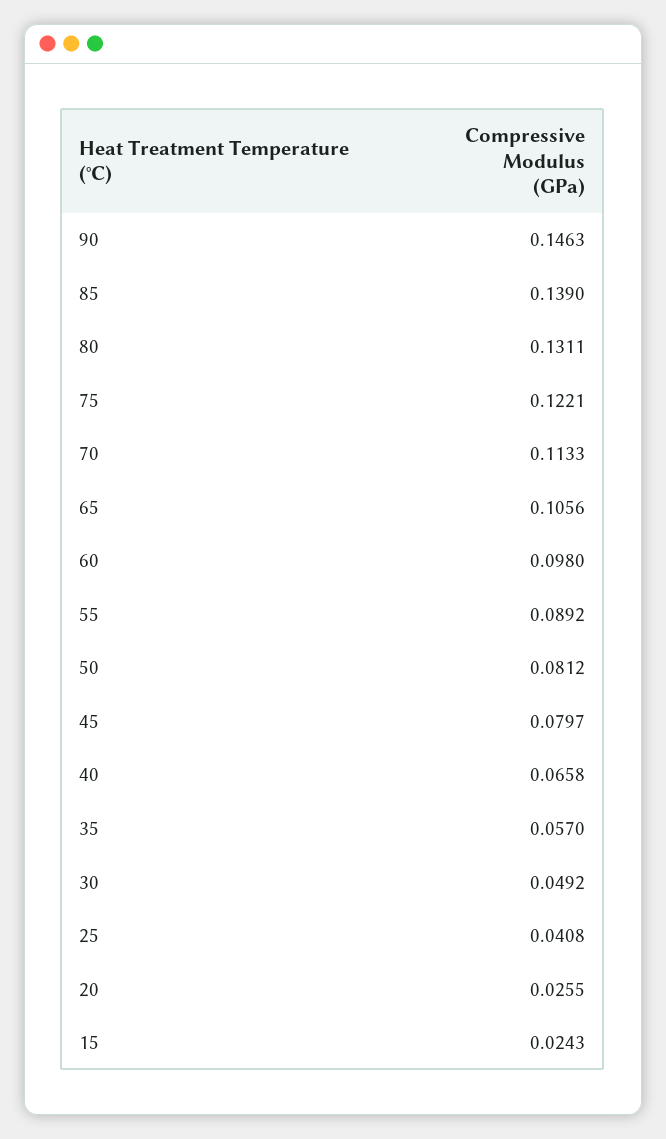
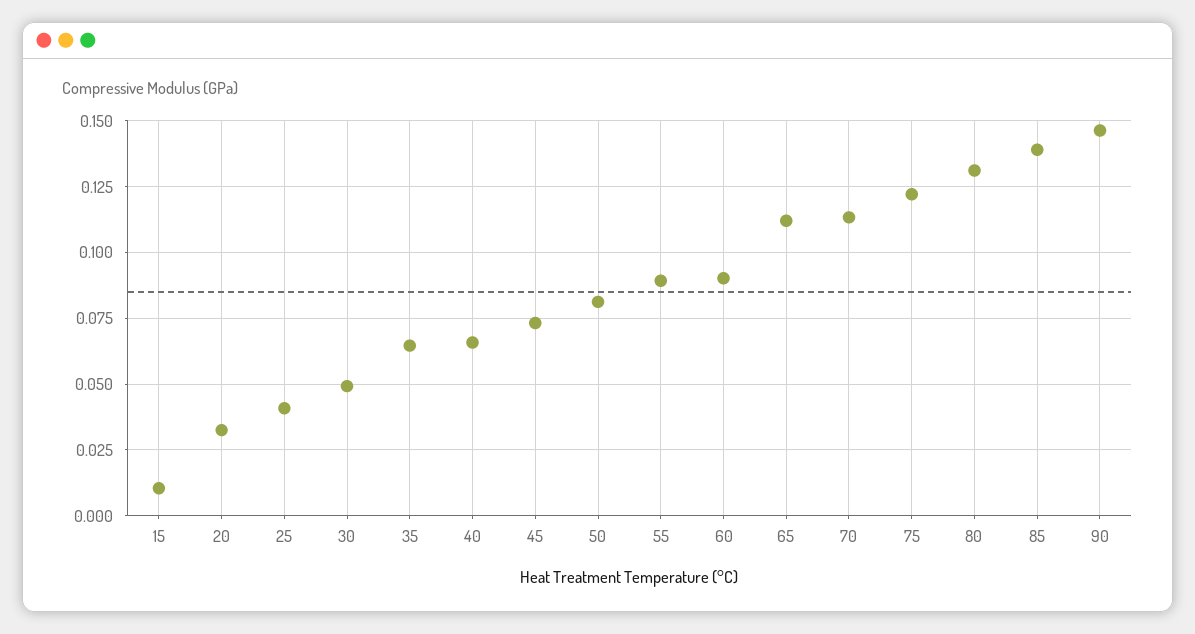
  {
    "90": 0.1463,
    "85": 0.139,
    "80": 0.1311,
    "75": 0.1221,
    "70": 0.1133,
-   "65": 0.1056,
+   "65": 0.1125,
-   "60": 0.098,
+   "60": 0.09,
    "55": 0.0892,
    "50": 0.0812,
-   "45": 0.0797,
+   "45": 0.0725,
    "40": 0.0658,
-   "35": 0.057,
+   "35": 0.065,
    "30": 0.0492,
    "25": 0.0408,
-   "20": 0.0255,
+   "20": 0.0325,
-   "15": 0.0243
+   "15": 0.01
  }

